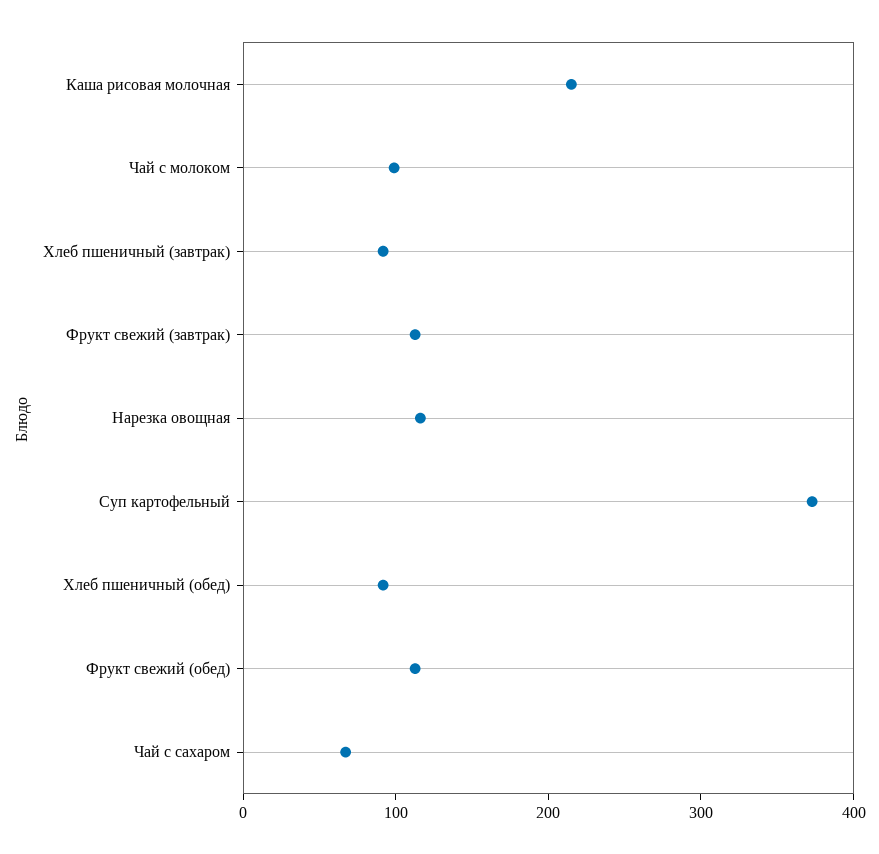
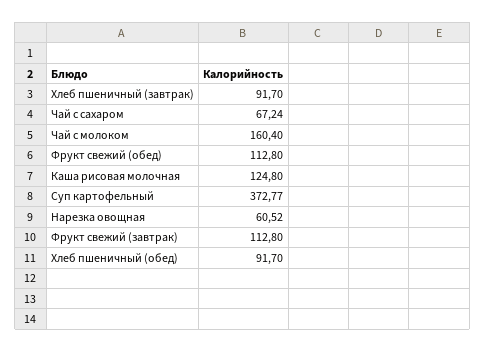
  {
-   "Каша рисовая молочная": 220,
+   "Каша рисовая молочная": 124.8,
-   "Чай с молоком": 100,
+   "Чай с молоком": 160.4,
    "Хлеб пшеничный (завтрак)": 91.7,
    "Фрукт свежий (завтрак)": 112.8,
-   "Нарезка овощная": 120,
+   "Нарезка овощная": 60.52,
    "Суп картофельный": 372.77,
    "Хлеб пшеничный (обед)": 91.7,
    "Фрукт свежий (обед)": 112.8,
    "Чай с сахаром": 67.24
  }

